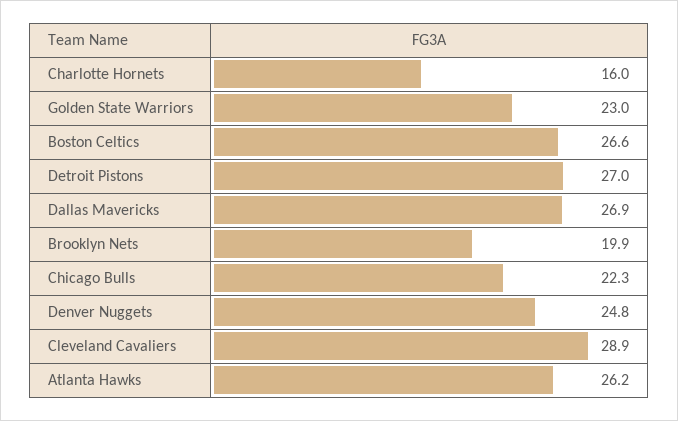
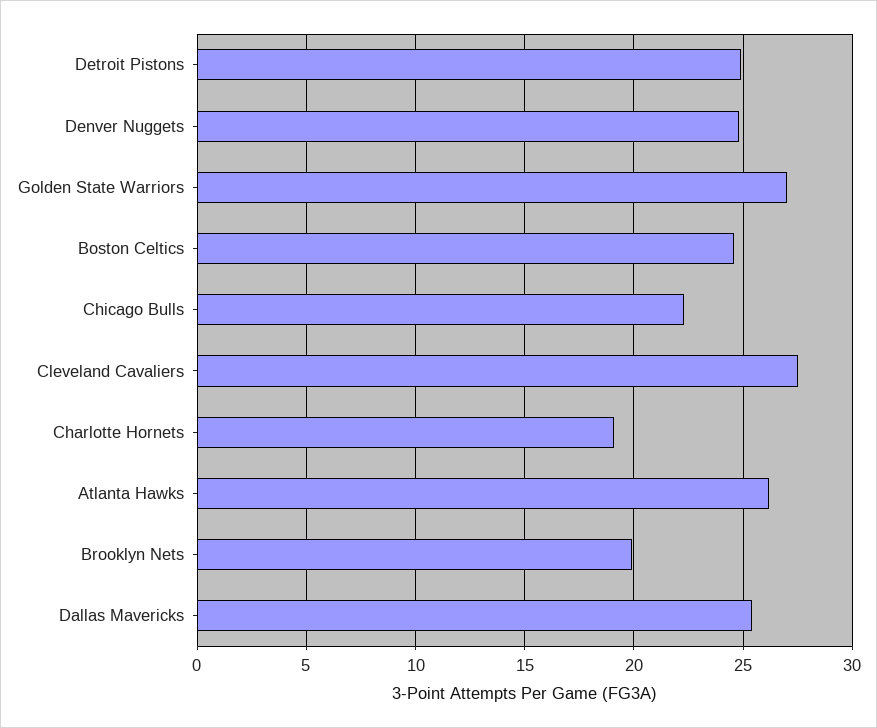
  {
-   "Charlotte Hornets": 16,
+   "Charlotte Hornets": 19,
-   "Golden State Warriors": 23,
+   "Golden State Warriors": 27,
-   "Boston Celtics": 26.6,
+   "Boston Celtics": 24.5,
-   "Detroit Pistons": 27,
+   "Detroit Pistons": 25,
-   "Dallas Mavericks": 26.9,
+   "Dallas Mavericks": 25.5,
    "Brooklyn Nets": 19.9,
    "Chicago Bulls": 22.3,
    "Denver Nuggets": 24.8,
-   "Cleveland Cavaliers": 28.9,
+   "Cleveland Cavaliers": 27.5,
    "Atlanta Hawks": 26.2
  }

